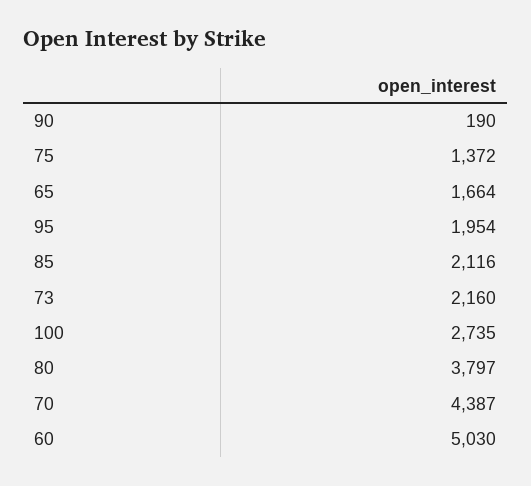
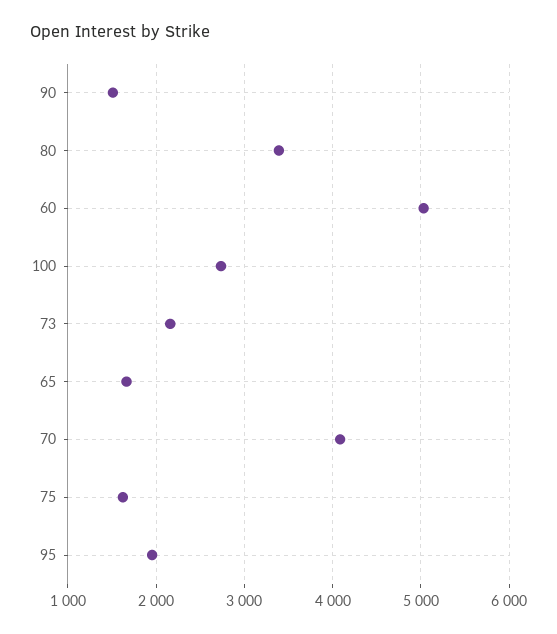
  {
-   "90": 190,
+   "90": 1500,
-   "75": 1372,
+   "75": 1600,
    "65": 1664,
    "95": 1954,
-   "85": 2116,
    "73": 2160,
    "100": 2735,
-   "80": 3797,
+   "80": 3400,
-   "70": 4387,
+   "70": 4100,
    "60": 5030
  }

